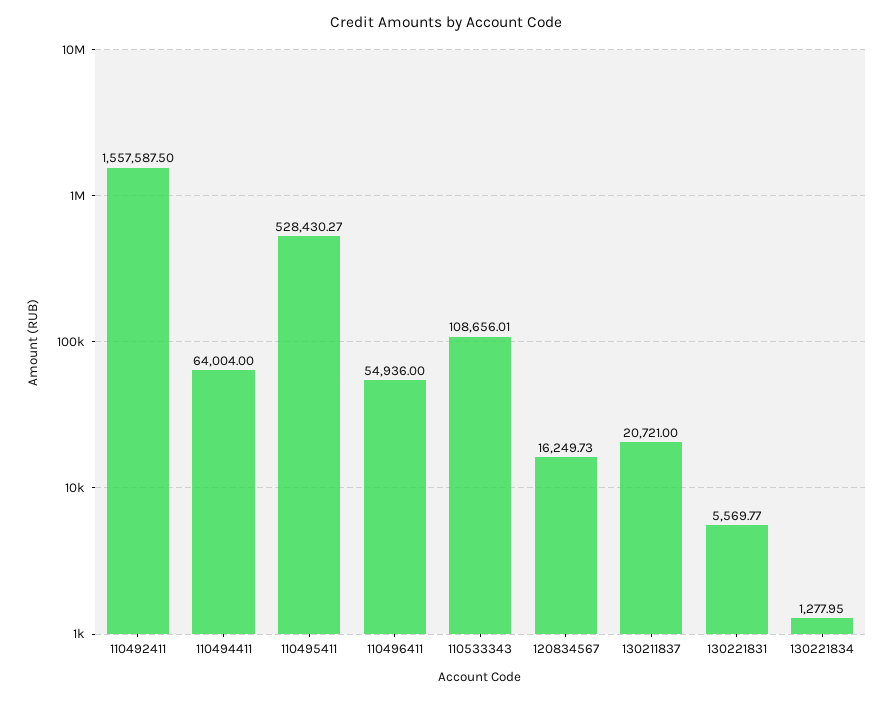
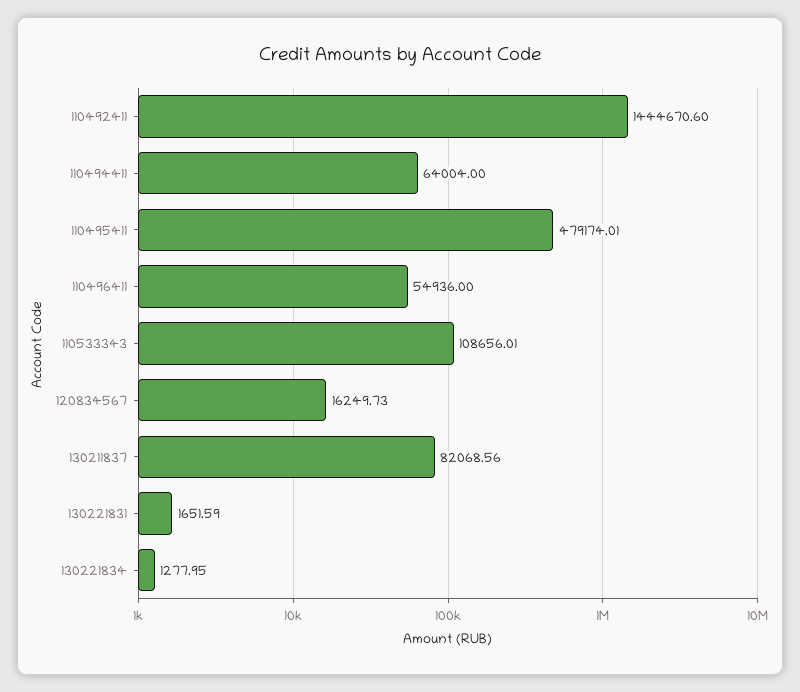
  {
-   "110492411": 1557587.5,
+   "110492411": 1444670.6,
    "110494411": 64004,
-   "110495411": 528430.27,
+   "110495411": 479174.01,
    "110496411": 54936,
    "110533343": 108656.01,
    "120834567": 16249.73,
-   "130211837": 20721,
+   "130211837": 82068.56,
-   "130221831": 5569.77,
+   "130221831": 1651.59,
    "130221834": 1277.95
  }

